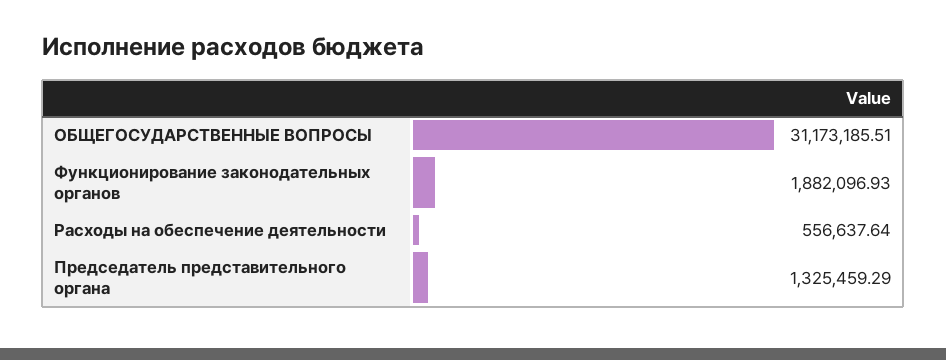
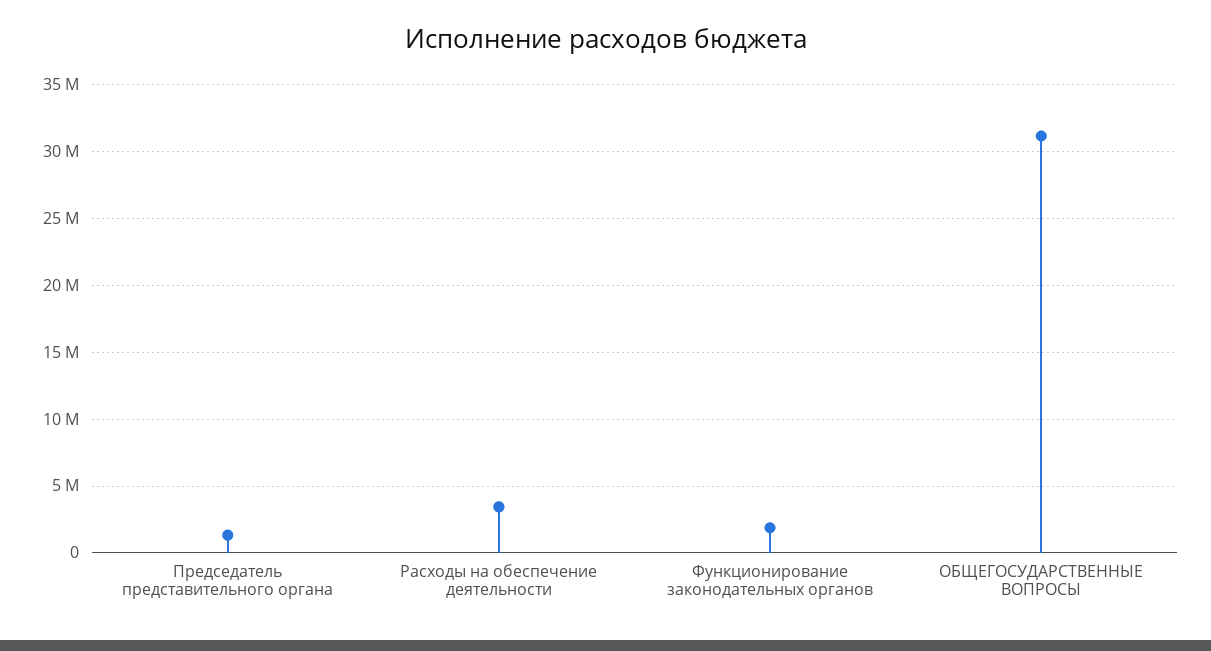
  {
    "ОБЩЕГОСУДАРСТВЕННЫЕ ВОПРОСЫ": 31173185.51,
    "Функционирование законодательных органов": 1882096.93,
-   "Расходы на обеспечение деятельности": 556637.64,
+   "Расходы на обеспечение деятельности": 3500000,
    "Председатель представительного органа": 1325459.29
  }

